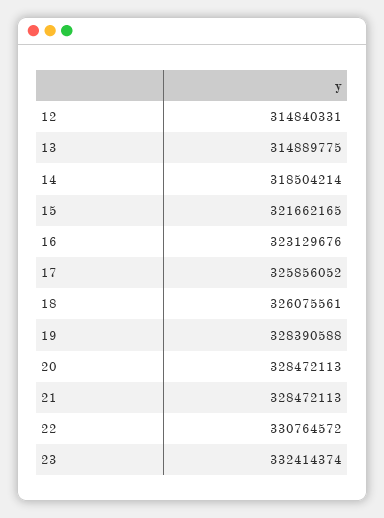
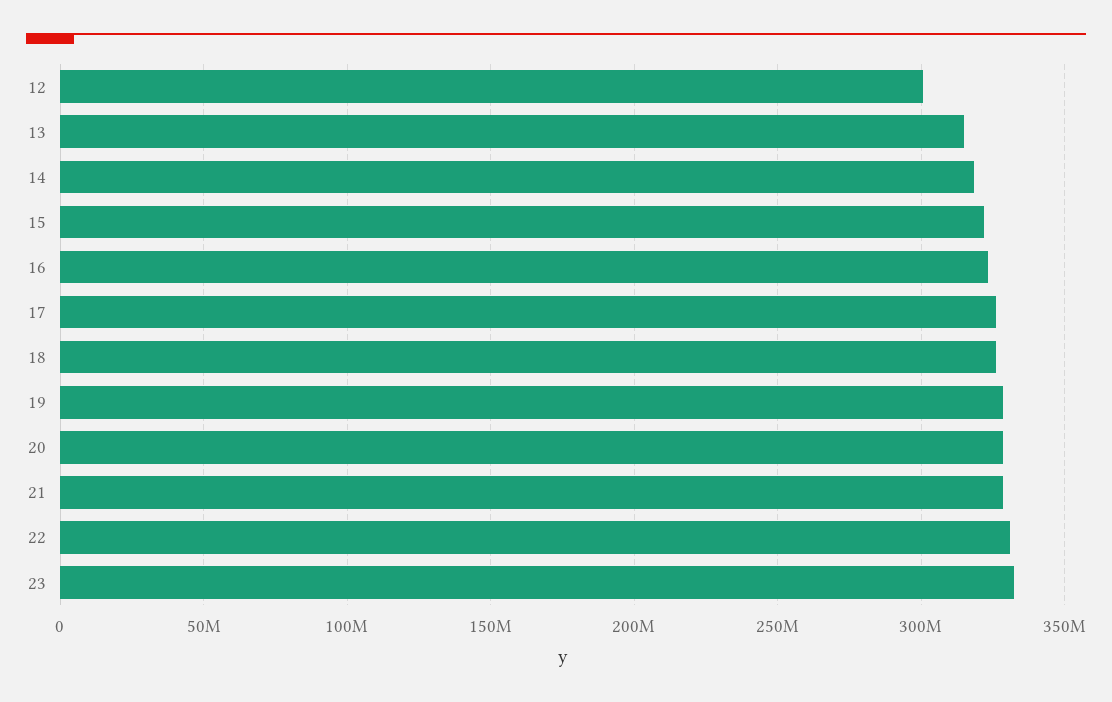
  {
-   "12": 314840331,
+   "12": 300000000,
    "13": 314889775,
    "14": 318504214,
    "15": 321662165,
    "16": 323129676,
    "17": 325856052,
    "18": 326075561,
    "19": 328390588,
    "20": 328472113,
    "21": 328472113,
    "22": 330764572,
    "23": 332414374
  }

